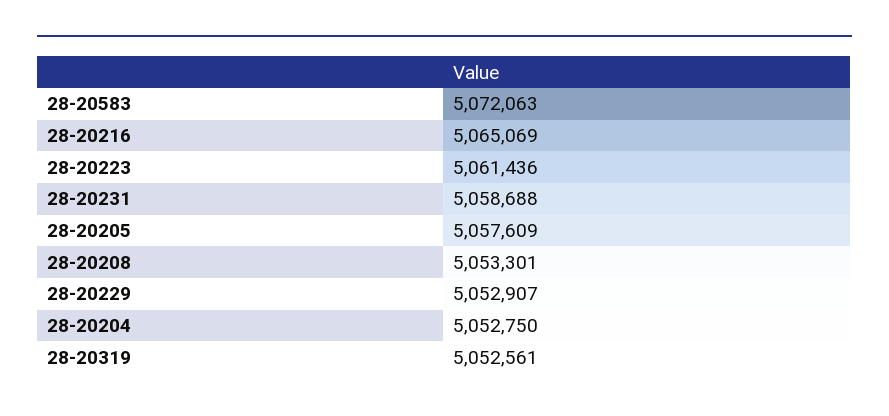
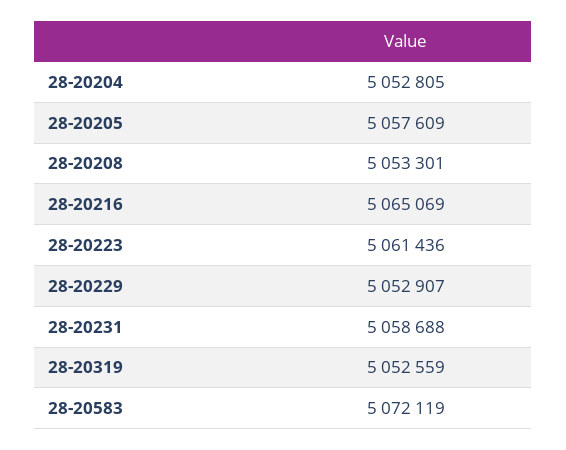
  {
-   "28-20583": 5072063,
+   "28-20583": 5072119,
    "28-20216": 5065069,
    "28-20223": 5061436,
    "28-20231": 5058688,
    "28-20205": 5057609,
    "28-20208": 5053301,
    "28-20229": 5052907,
-   "28-20204": 5052750,
+   "28-20204": 5052805,
-   "28-20319": 5052561
+   "28-20319": 5052559
  }

